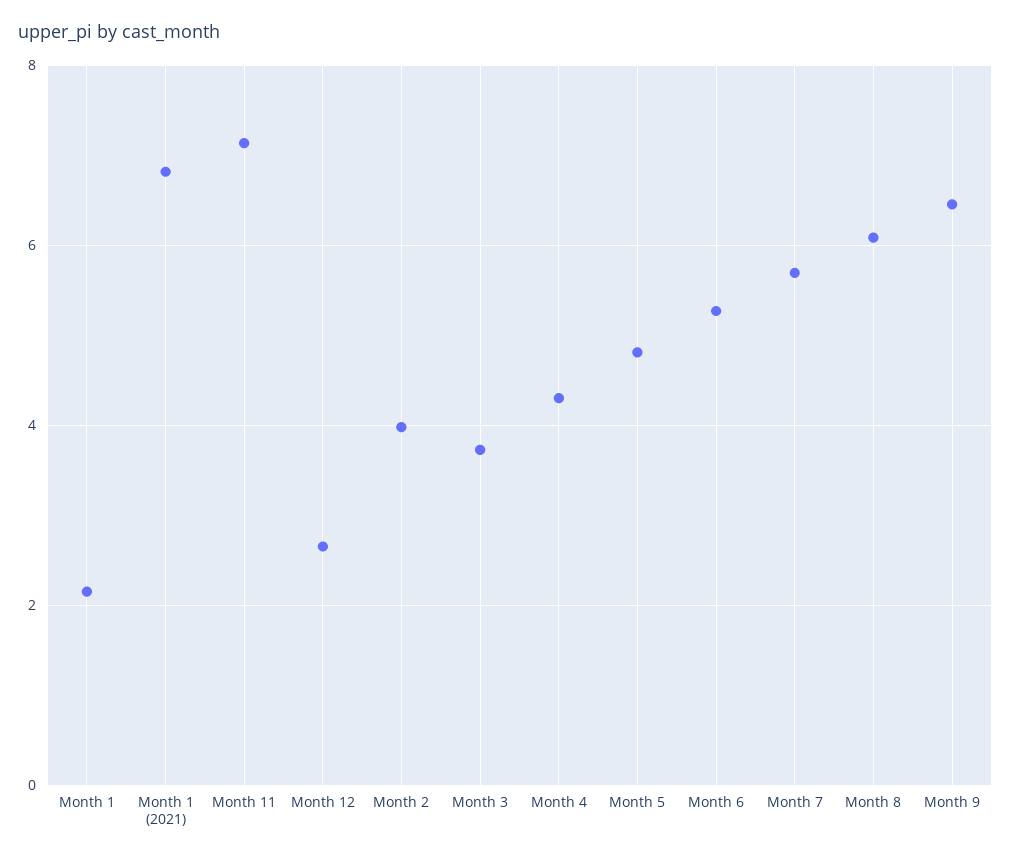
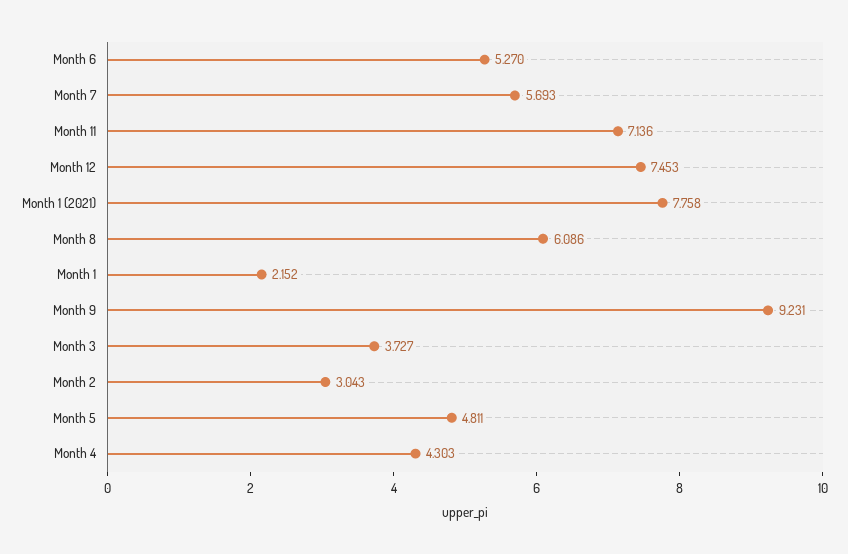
  {
    "Month 1": 2.152,
-   "Month 1 (2021)": 6.8,
+   "Month 1 (2021)": 7.758,
    "Month 11": 7.136,
-   "Month 12": 2.6,
+   "Month 12": 7.453,
-   "Month 2": 4,
+   "Month 2": 3.043,
    "Month 3": 3.727,
    "Month 4": 4.303,
    "Month 5": 4.811,
    "Month 6": 5.27,
    "Month 7": 5.693,
    "Month 8": 6.086,
-   "Month 9": 6.4
+   "Month 9": 9.231
  }

